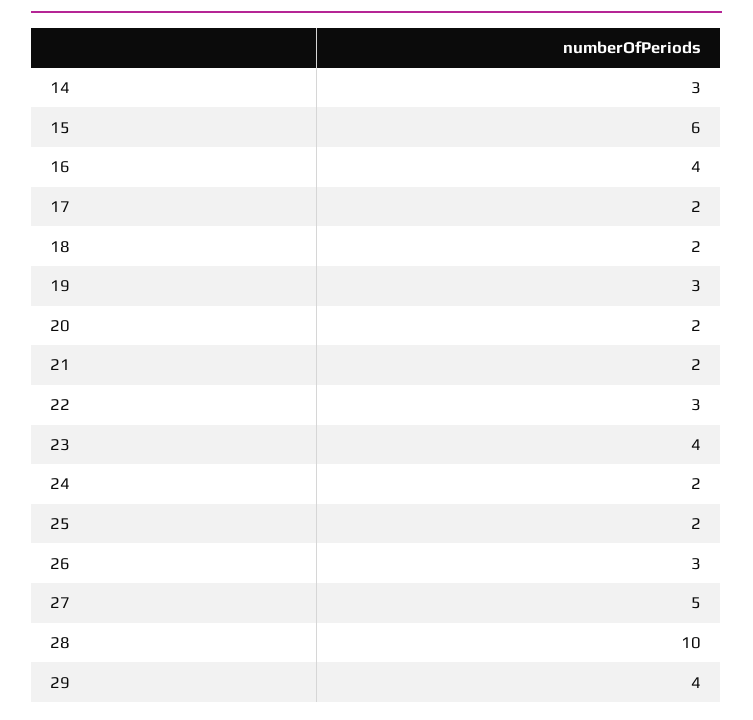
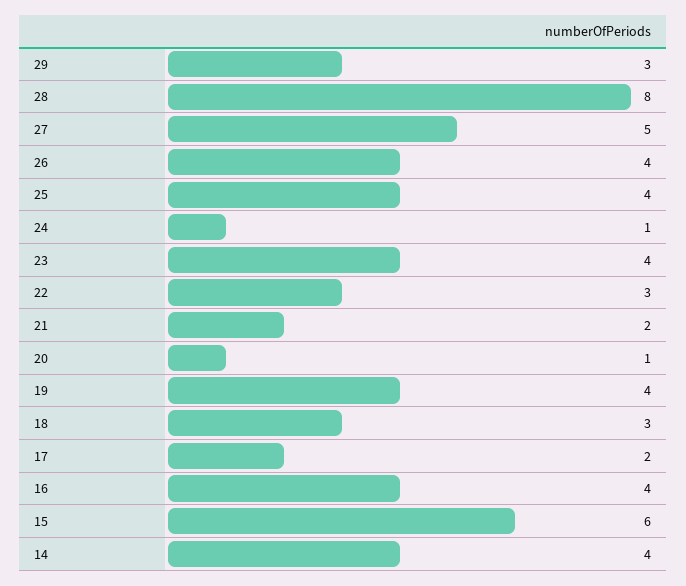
  {
-   "14": 3,
+   "14": 4,
    "15": 6,
    "16": 4,
    "17": 2,
-   "18": 2,
+   "18": 3,
-   "19": 3,
+   "19": 4,
-   "20": 2,
+   "20": 1,
    "21": 2,
    "22": 3,
    "23": 4,
-   "24": 2,
+   "24": 1,
-   "25": 2,
+   "25": 4,
-   "26": 3,
+   "26": 4,
    "27": 5,
-   "28": 10,
+   "28": 8,
-   "29": 4
+   "29": 3
  }

